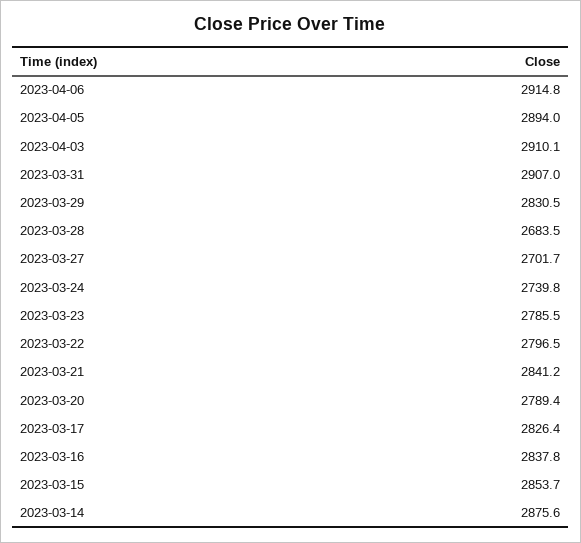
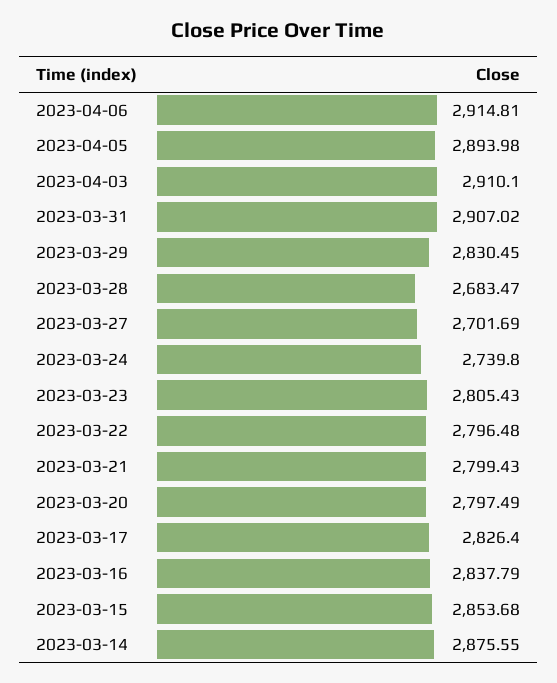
  {
    "2023-04-06": 2914.81,
    "2023-04-05": 2893.98,
    "2023-04-03": 2910.1,
    "2023-03-31": 2907.02,
    "2023-03-29": 2830.45,
    "2023-03-28": 2683.47,
    "2023-03-27": 2701.69,
    "2023-03-24": 2739.8,
-   "2023-03-23": 2785.5,
+   "2023-03-23": 2805.43,
    "2023-03-22": 2796.48,
-   "2023-03-21": 2841.2,
+   "2023-03-21": 2799.43,
-   "2023-03-20": 2789.4,
+   "2023-03-20": 2797.49,
    "2023-03-17": 2826.4,
    "2023-03-16": 2837.79,
    "2023-03-15": 2853.68,
    "2023-03-14": 2875.55
  }

